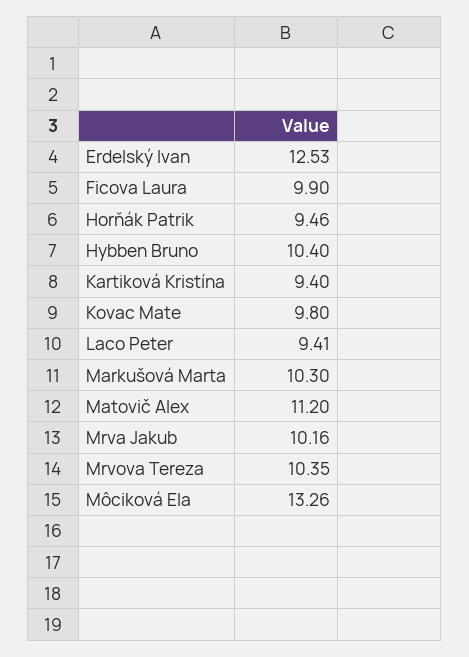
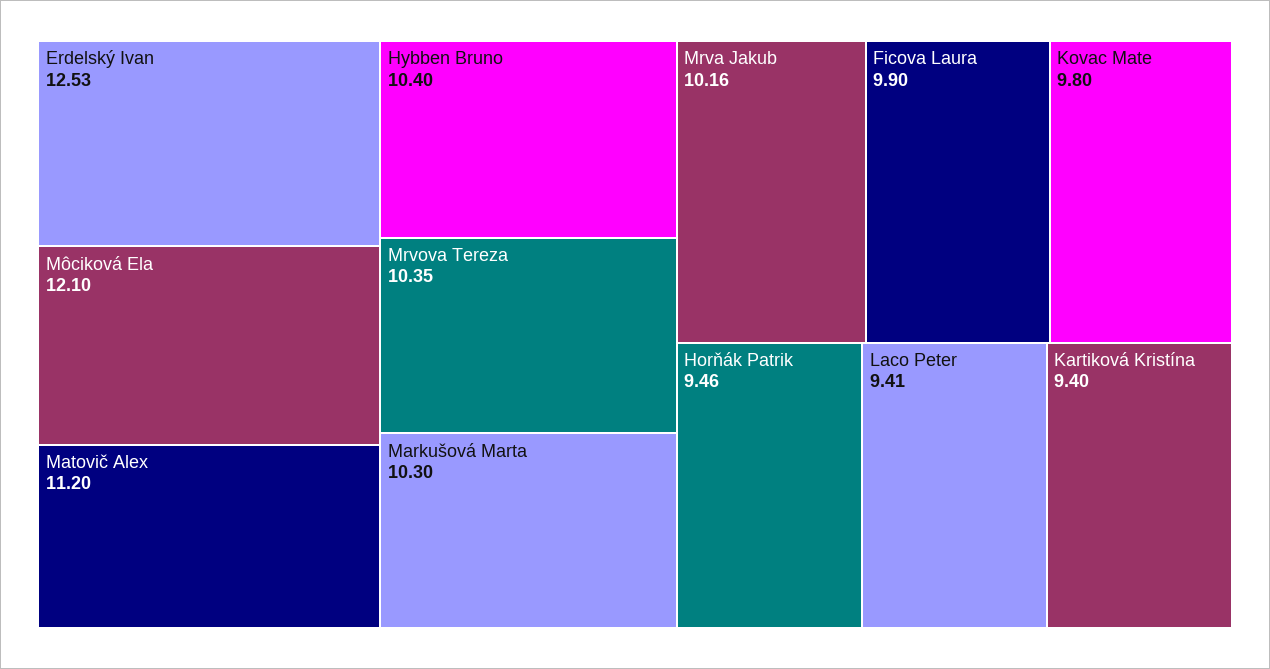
  {
    "Erdelský Ivan": 12.53,
    "Ficova Laura": 9.9,
    "Horňák Patrik": 9.46,
    "Hybben Bruno": 10.4,
    "Kartiková Kristína": 9.4,
    "Kovac Mate": 9.8,
    "Laco Peter": 9.41,
    "Markušová Marta": 10.3,
    "Matovič Alex": 11.2,
    "Mrva Jakub": 10.16,
    "Mrvova Tereza": 10.35,
-   "Môciková Ela": 13.26
+   "Môciková Ela": 12.1
  }

